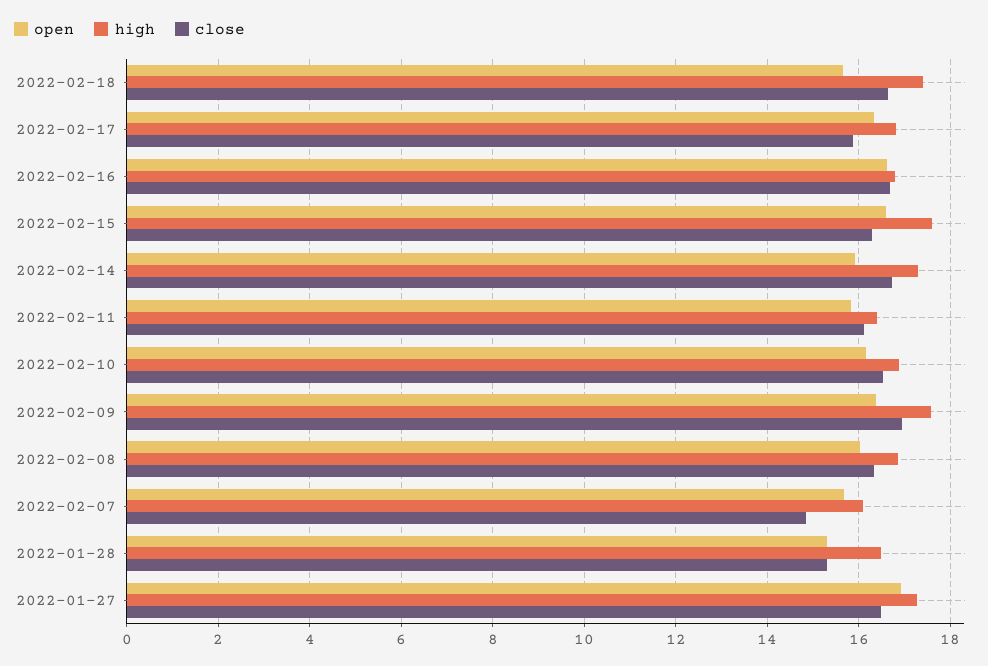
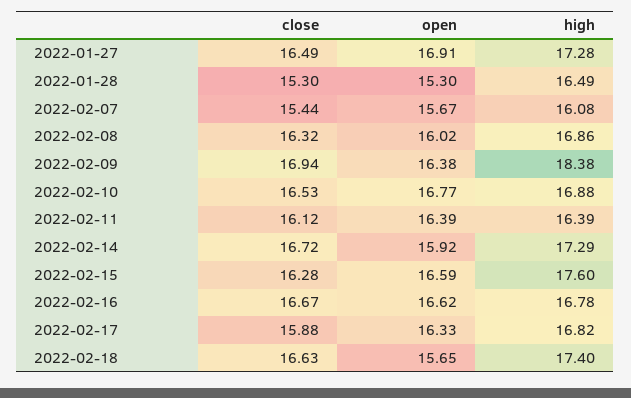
  {
    "open": {
      "2022-02-18": 15.65,
      "2022-02-17": 16.33,
      "2022-02-16": 16.62,
      "2022-02-15": 16.59,
      "2022-02-14": 15.92,
-     "2022-02-11": 15.8,
+     "2022-02-11": 16.39,
-     "2022-02-10": 16.2,
+     "2022-02-10": 16.77,
      "2022-02-09": 16.38,
      "2022-02-08": 16.02,
      "2022-02-07": 15.67,
      "2022-01-28": 15.3,
      "2022-01-27": 16.91
    },
    "high": {
      "2022-02-18": 17.4,
      "2022-02-17": 16.82,
      "2022-02-16": 16.78,
      "2022-02-15": 17.6,
      "2022-02-14": 17.29,
      "2022-02-11": 16.39,
      "2022-02-10": 16.88,
-     "2022-02-09": 17.6,
+     "2022-02-09": 18.38,
      "2022-02-08": 16.86,
      "2022-02-07": 16.08,
      "2022-01-28": 16.49,
      "2022-01-27": 17.28
    },
    "close": {
      "2022-02-18": 16.63,
      "2022-02-17": 15.88,
      "2022-02-16": 16.67,
      "2022-02-15": 16.28,
      "2022-02-14": 16.72,
      "2022-02-11": 16.12,
      "2022-02-10": 16.53,
      "2022-02-09": 16.94,
      "2022-02-08": 16.32,
-     "2022-02-07": 14.8,
+     "2022-02-07": 15.44,
      "2022-01-28": 15.3,
      "2022-01-27": 16.49
    }
  }

